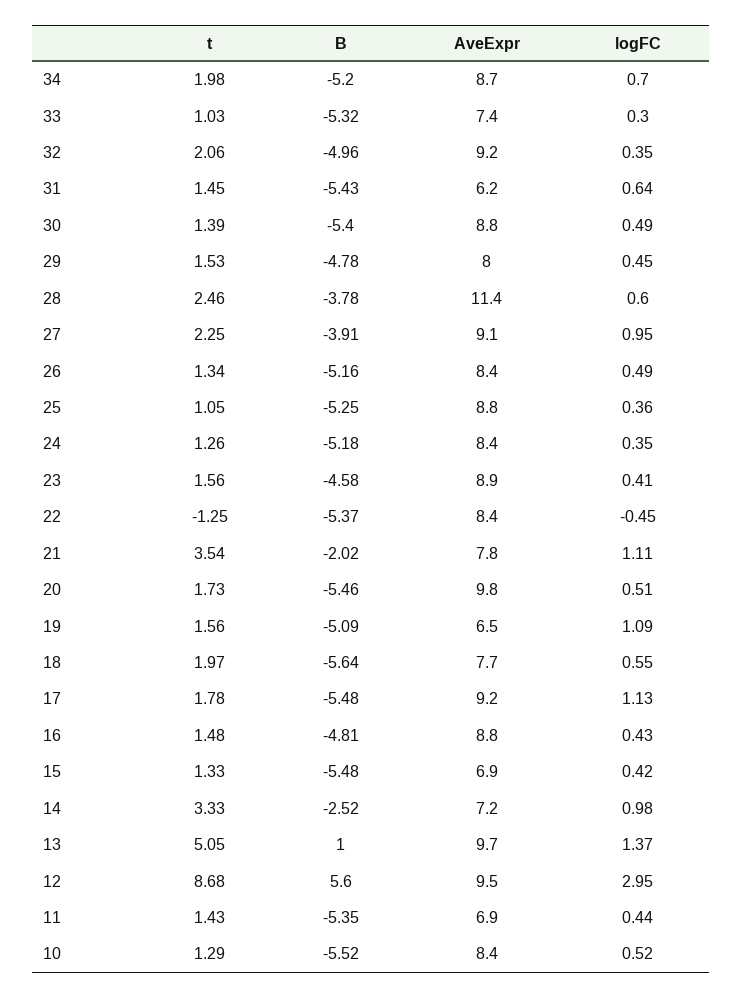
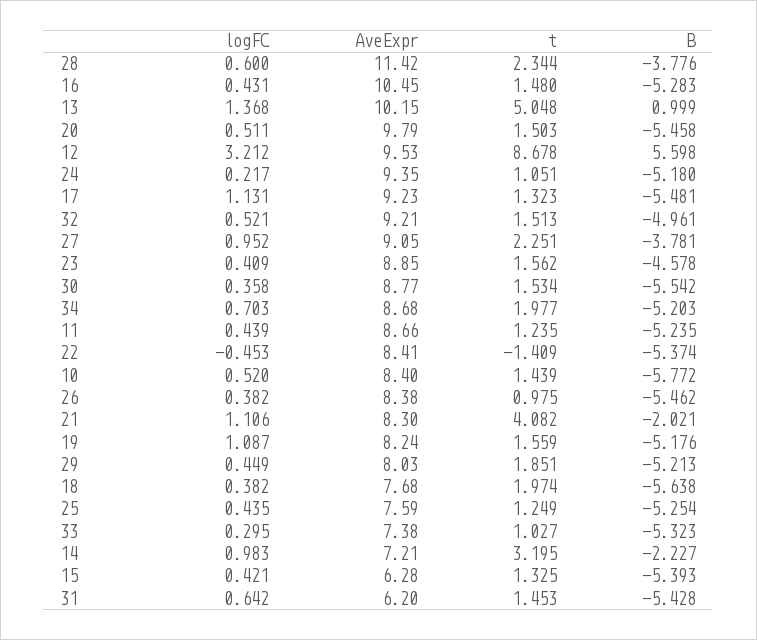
  {
    "t": {
      "34": 1.977,
      "33": 1.027,
-     "32": 2.06,
+     "32": 1.513,
      "31": 1.453,
-     "30": 1.39,
+     "30": 1.534,
-     "29": 1.53,
+     "29": 1.851,
-     "28": 2.46,
+     "28": 2.344,
      "27": 2.251,
-     "26": 1.34,
+     "26": 0.975,
-     "25": 1.05,
+     "25": 1.249,
-     "24": 1.26,
+     "24": 1.051,
      "23": 1.562,
-     "22": -1.25,
+     "22": -1.409,
-     "21": 3.54,
+     "21": 4.082,
-     "20": 1.73,
+     "20": 1.503,
      "19": 1.559,
      "18": 1.974,
-     "17": 1.78,
+     "17": 1.323,
      "16": 1.48,
      "15": 1.325,
-     "14": 3.33,
+     "14": 3.195,
      "13": 5.048,
      "12": 8.678,
-     "11": 1.43,
+     "11": 1.235,
-     "10": 1.29
+     "10": 1.439
    },
    "B": {
      "34": -5.203,
      "33": -5.323,
      "32": -4.961,
      "31": -5.428,
-     "30": -5.4,
+     "30": -5.542,
-     "29": -4.78,
+     "29": -5.213,
      "28": -3.776,
-     "27": -3.91,
+     "27": -3.781,
-     "26": -5.16,
+     "26": -5.462,
      "25": -5.254,
      "24": -5.18,
      "23": -4.578,
      "22": -5.374,
      "21": -2.021,
      "20": -5.458,
-     "19": -5.09,
+     "19": -5.176,
      "18": -5.638,
      "17": -5.481,
-     "16": -4.81,
+     "16": -5.283,
-     "15": -5.48,
+     "15": -5.393,
-     "14": -2.52,
+     "14": -2.227,
      "13": 0.999,
      "12": 5.598,
-     "11": -5.35,
+     "11": -5.235,
-     "10": -5.52
+     "10": -5.772
    },
    "AveExpr": {
      "34": 8.68,
      "33": 7.38,
      "32": 9.21,
      "31": 6.2,
      "30": 8.77,
      "29": 8.03,
      "28": 11.42,
      "27": 9.05,
      "26": 8.38,
-     "25": 8.8,
+     "25": 7.59,
-     "24": 8.4,
+     "24": 9.35,
      "23": 8.85,
      "22": 8.41,
-     "21": 7.8,
+     "21": 8.3,
      "20": 9.79,
-     "19": 6.5,
+     "19": 8.24,
      "18": 7.68,
      "17": 9.23,
-     "16": 8.8,
+     "16": 10.45,
-     "15": 6.9,
+     "15": 6.28,
      "14": 7.21,
-     "13": 9.7,
+     "13": 10.15,
      "12": 9.53,
-     "11": 6.9,
+     "11": 8.66,
      "10": 8.4
    },
    "logFC": {
      "34": 0.703,
      "33": 0.295,
-     "32": 0.35,
+     "32": 0.521,
      "31": 0.642,
-     "30": 0.49,
+     "30": 0.358,
      "29": 0.449,
      "28": 0.6,
      "27": 0.952,
-     "26": 0.49,
+     "26": 0.382,
-     "25": 0.36,
+     "25": 0.435,
-     "24": 0.35,
+     "24": 0.217,
      "23": 0.409,
      "22": -0.453,
      "21": 1.106,
      "20": 0.511,
      "19": 1.087,
-     "18": 0.55,
+     "18": 0.382,
      "17": 1.131,
      "16": 0.431,
      "15": 0.421,
      "14": 0.983,
      "13": 1.368,
-     "12": 2.95,
+     "12": 3.212,
      "11": 0.439,
      "10": 0.52
    }
  }

